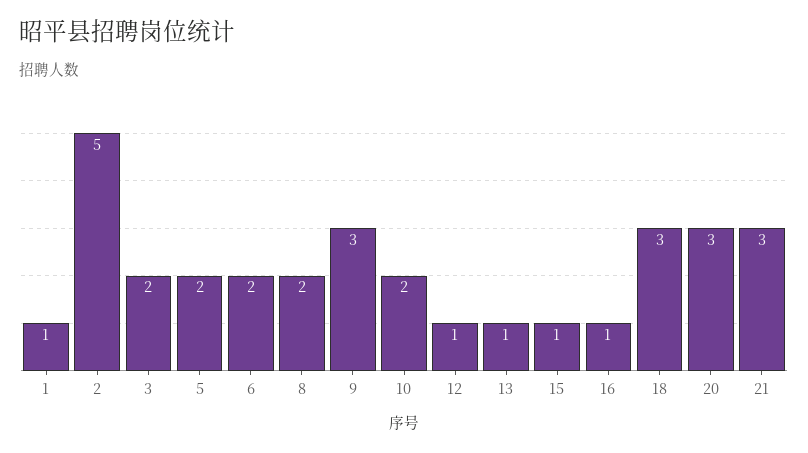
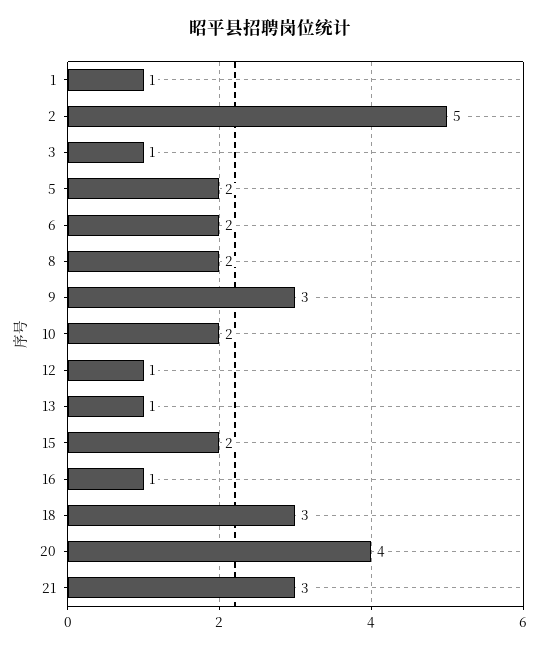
  {
    "1": 1,
    "2": 5,
-   "3": 2,
+   "3": 1,
    "5": 2,
    "6": 2,
    "8": 2,
    "9": 3,
    "10": 2,
    "12": 1,
    "13": 1,
-   "15": 1,
+   "15": 2,
    "16": 1,
    "18": 3,
-   "20": 3,
+   "20": 4,
    "21": 3
  }

